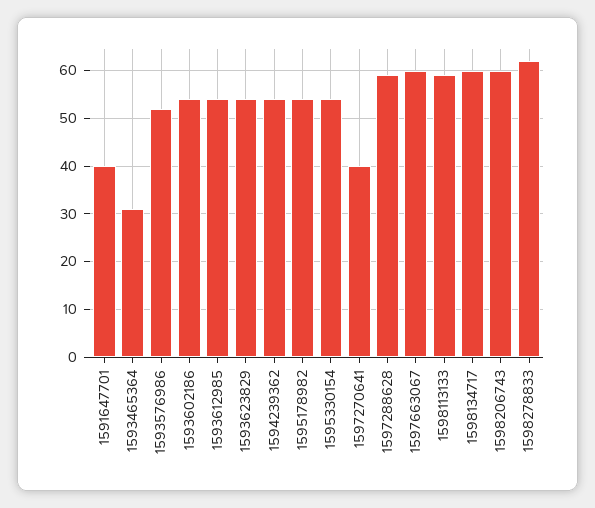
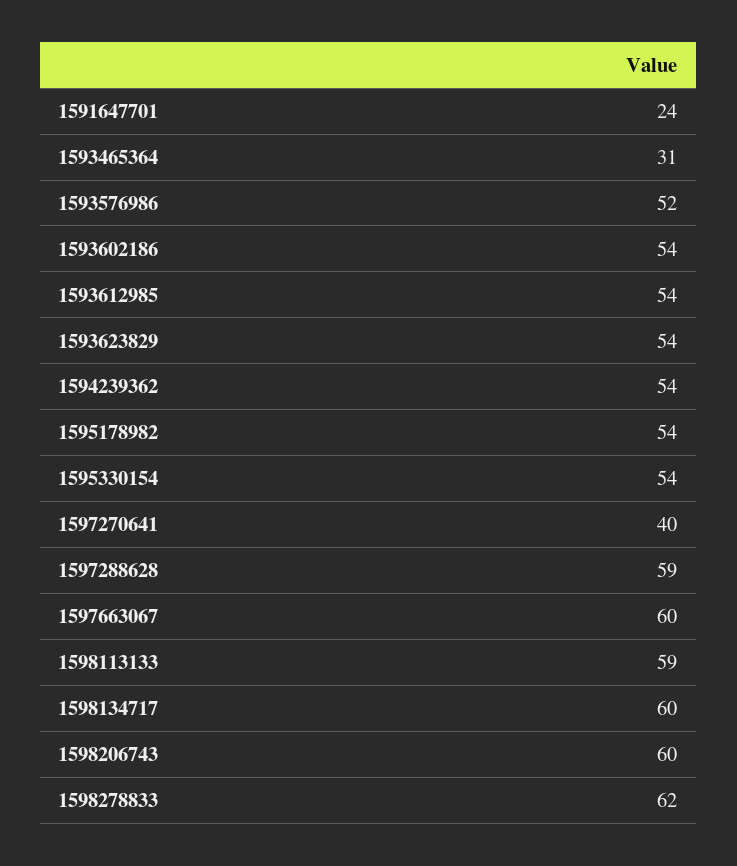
  {
-   "1591647701": 40,
+   "1591647701": 24,
    "1593465364": 31,
    "1593576986": 52,
    "1593602186": 54,
    "1593612985": 54,
    "1593623829": 54,
    "1594239362": 54,
    "1595178982": 54,
    "1595330154": 54,
    "1597270641": 40,
    "1597288628": 59,
    "1597663067": 60,
    "1598113133": 59,
    "1598134717": 60,
    "1598206743": 60,
    "1598278833": 62
  }

